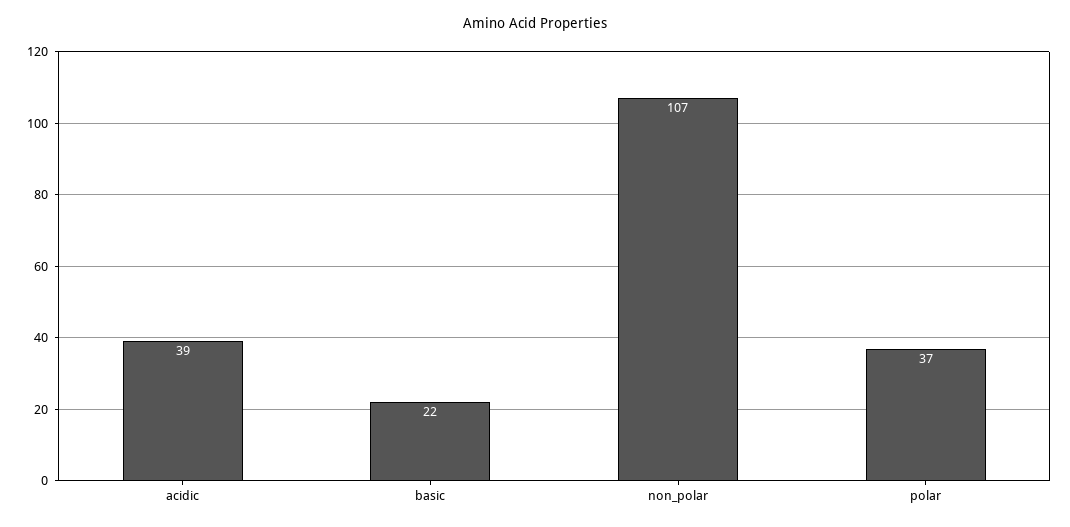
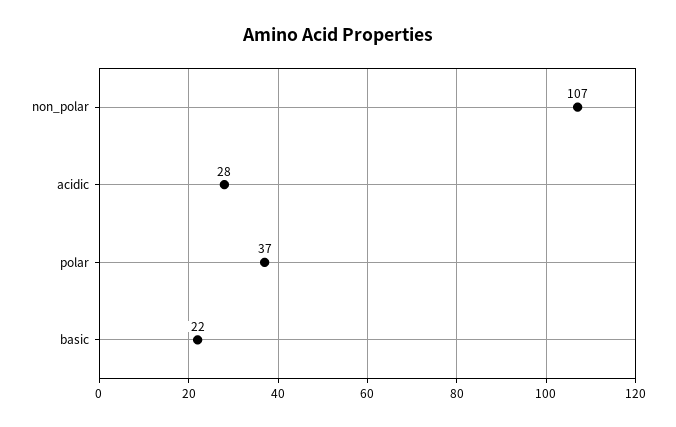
  {
-   "acidic": 39,
+   "acidic": 28,
    "basic": 22,
    "non_polar": 107,
    "polar": 37
  }

